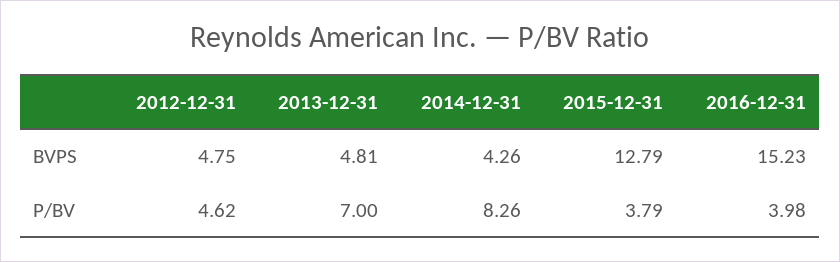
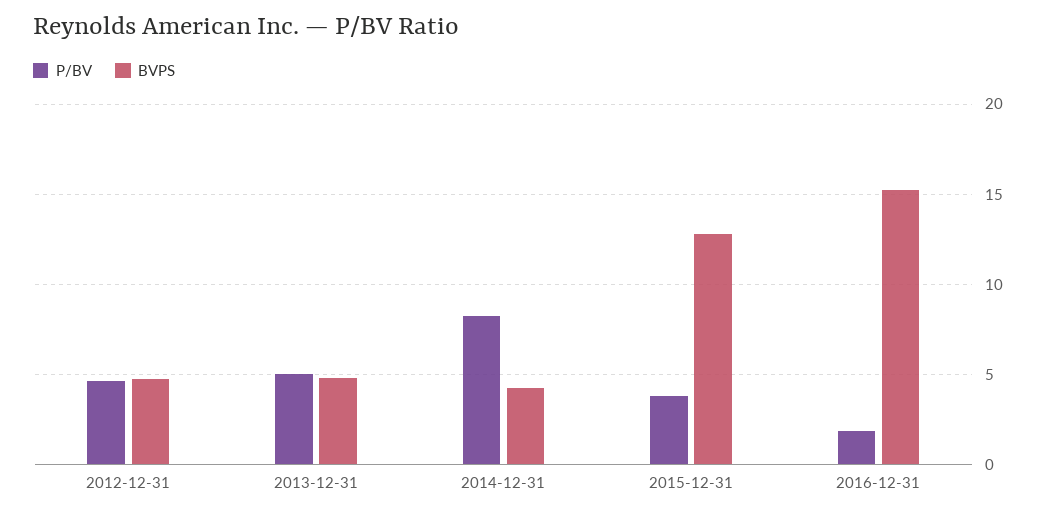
  {
    "BVPS": {
      "2012-12-31": 4.75,
      "2013-12-31": 4.81,
      "2014-12-31": 4.26,
      "2015-12-31": 12.79,
      "2016-12-31": 15.23
    },
    "P/BV": {
      "2012-12-31": 4.62,
-     "2013-12-31": 7,
+     "2013-12-31": 5,
      "2014-12-31": 8.26,
      "2015-12-31": 3.79,
-     "2016-12-31": 3.98
+     "2016-12-31": 2
    }
  }

